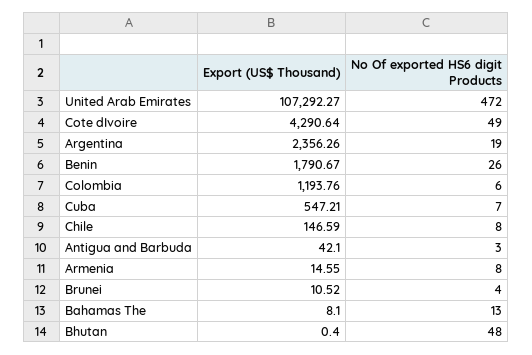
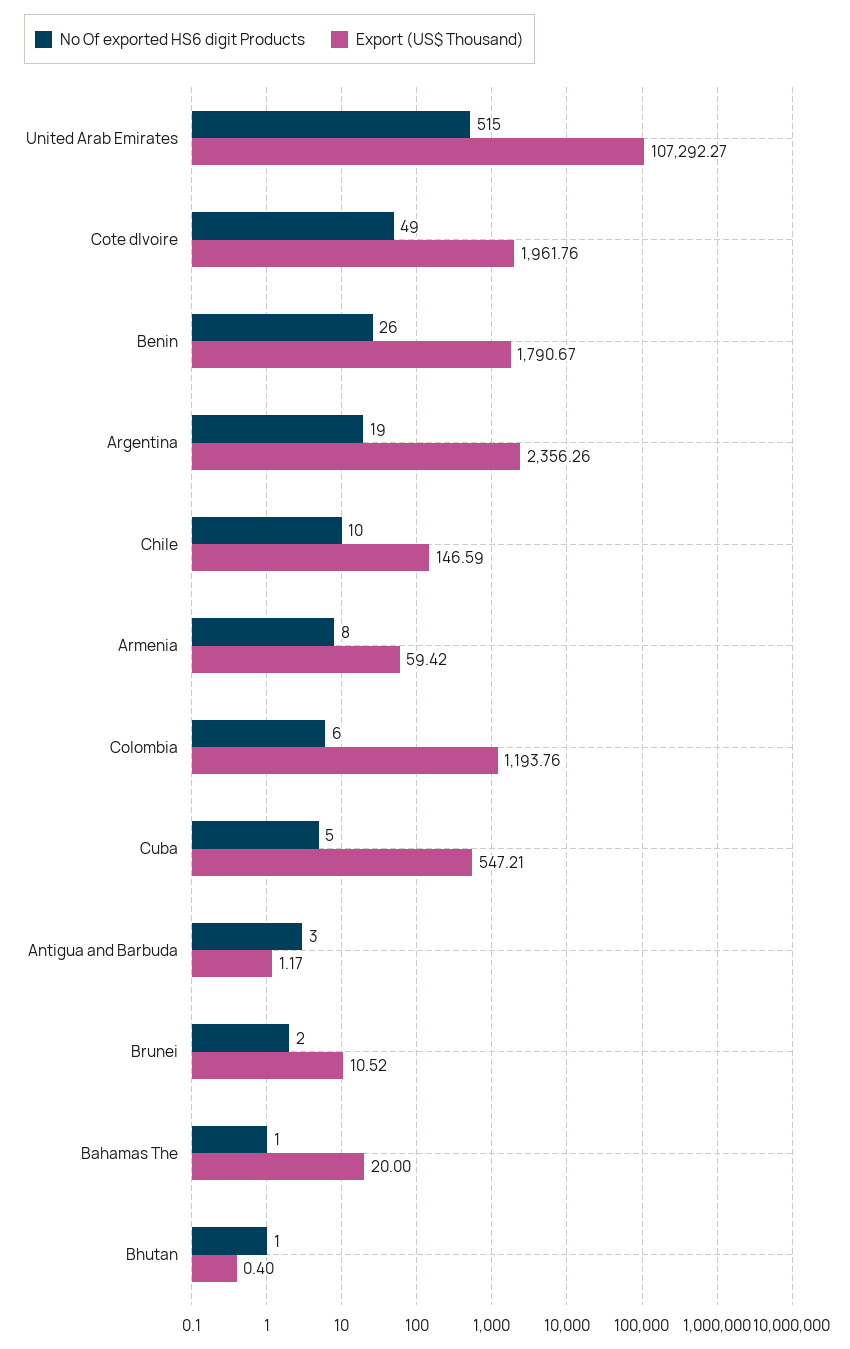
  {
    "Export (US$ Thousand)": {
      "United Arab Emirates": 107292.27,
-     "Cote dIvoire": 4290.64,
+     "Cote dIvoire": 1961.76,
      "Argentina": 2356.26,
      "Benin": 1790.67,
      "Colombia": 1193.76,
      "Cuba": 547.21,
      "Chile": 146.59,
-     "Antigua and Barbuda": 42.1,
+     "Antigua and Barbuda": 1.17,
-     "Armenia": 14.55,
+     "Armenia": 59.42,
      "Brunei": 10.52,
-     "Bahamas The": 8.1,
+     "Bahamas The": 20,
      "Bhutan": 0.4
    },
    "No Of exported HS6 digit Products": {
-     "United Arab Emirates": 472,
+     "United Arab Emirates": 515,
      "Cote dIvoire": 49,
      "Argentina": 19,
      "Benin": 26,
      "Colombia": 6,
-     "Cuba": 7,
+     "Cuba": 5,
-     "Chile": 8,
+     "Chile": 10,
      "Antigua and Barbuda": 3,
      "Armenia": 8,
-     "Brunei": 4,
+     "Brunei": 2,
-     "Bahamas The": 13,
+     "Bahamas The": 1,
-     "Bhutan": 48
+     "Bhutan": 1
    }
  }

